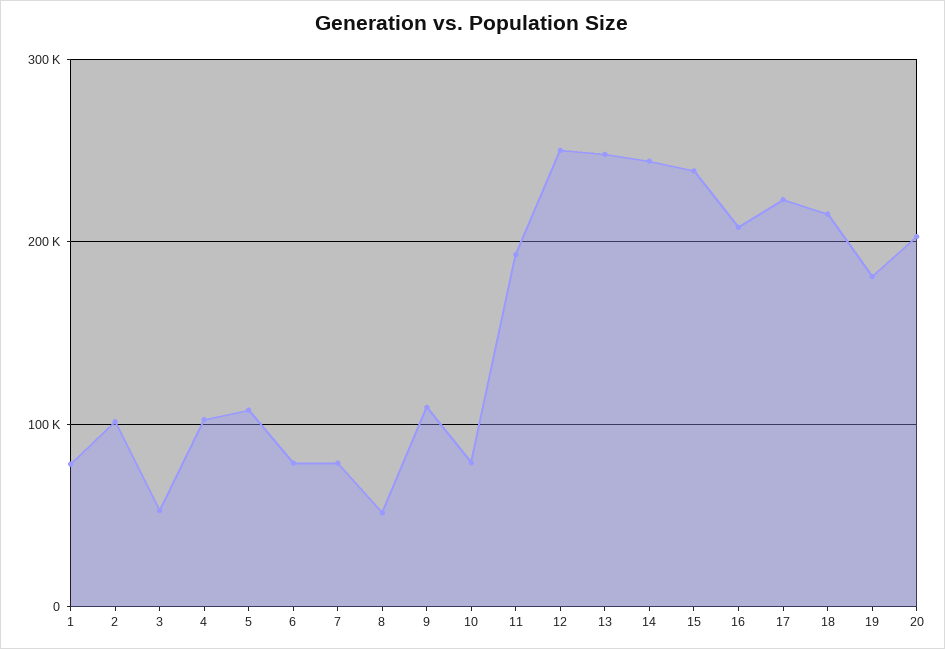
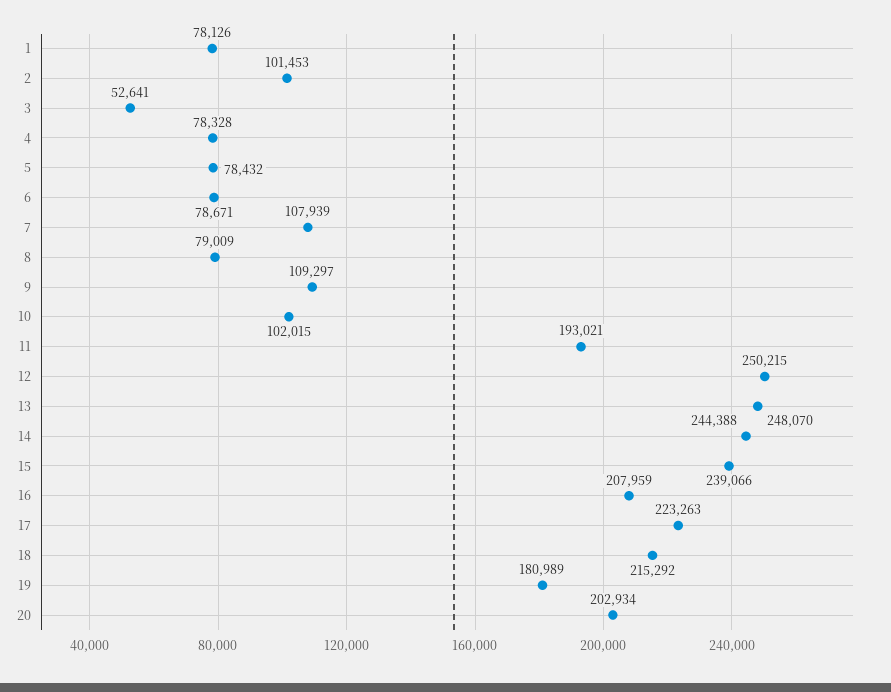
  {
    "1": 78126,
    "2": 101453,
    "3": 52641,
-   "4": 100000,
+   "4": 78328,
-   "5": 110000,
+   "5": 78432,
    "6": 78671,
-   "7": 80000,
+   "7": 107939,
-   "8": 50000,
+   "8": 79009,
    "9": 109297,
-   "10": 80000,
+   "10": 102015,
    "11": 193021,
    "12": 250215,
    "13": 248070,
    "14": 244388,
    "15": 239066,
    "16": 207959,
    "17": 223263,
    "18": 215292,
    "19": 180989,
    "20": 202934
  }

